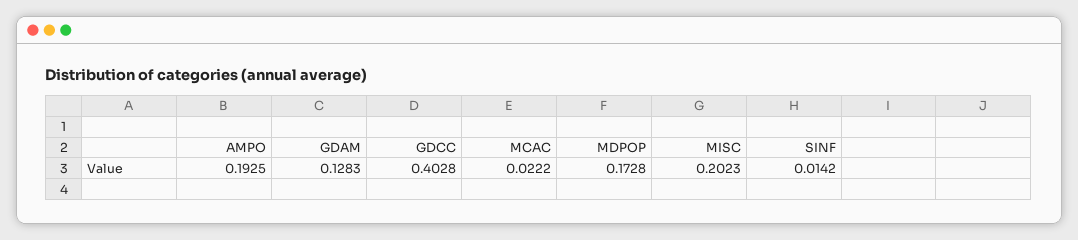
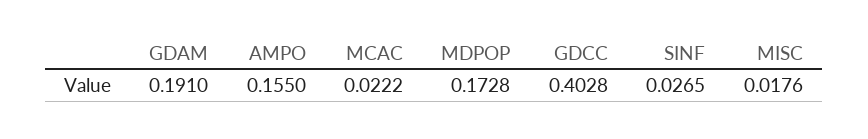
  {
-   "AMPO": 0.1925,
+   "AMPO": 0.155,
-   "GDAM": 0.1283,
+   "GDAM": 0.191,
    "GDCC": 0.4028,
    "MCAC": 0.0222,
    "MDPOP": 0.1728,
-   "MISC": 0.2023,
+   "MISC": 0.0176,
-   "SINF": 0.0142
+   "SINF": 0.0265
  }

